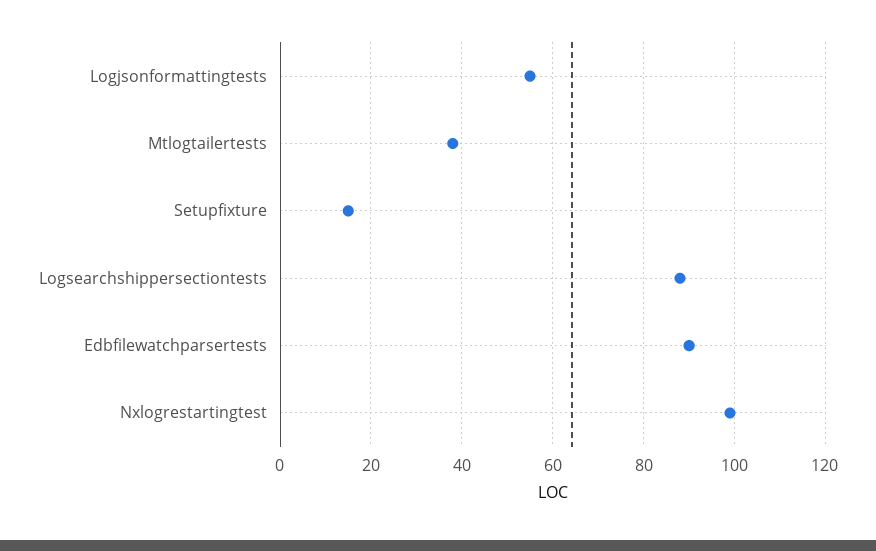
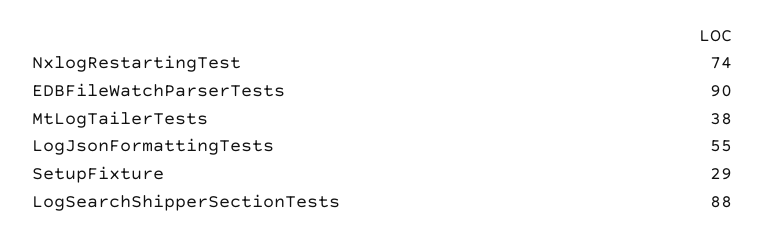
  {
    "Logjsonformattingtests": 55,
    "Mtlogtailertests": 38,
-   "Setupfixture": 15,
+   "Setupfixture": 29,
    "Logsearchshippersectiontests": 88,
    "Edbfilewatchparsertests": 90,
-   "Nxlogrestartingtest": 100
+   "Nxlogrestartingtest": 74
  }

